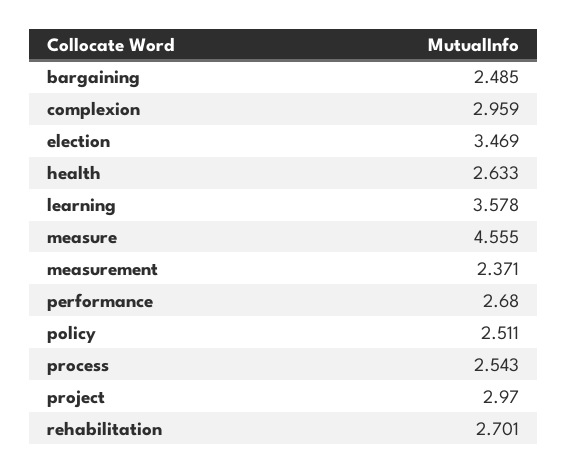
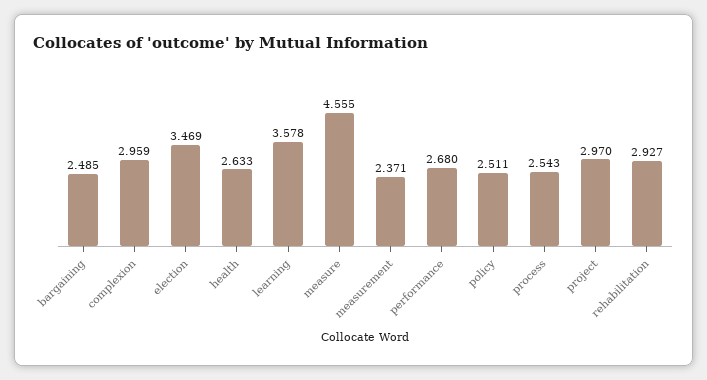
  {
    "bargaining": 2.485,
    "complexion": 2.959,
    "election": 3.469,
    "health": 2.633,
    "learning": 3.578,
    "measure": 4.555,
    "measurement": 2.371,
    "performance": 2.68,
    "policy": 2.511,
    "process": 2.543,
    "project": 2.97,
-   "rehabilitation": 2.701
+   "rehabilitation": 2.927
  }

